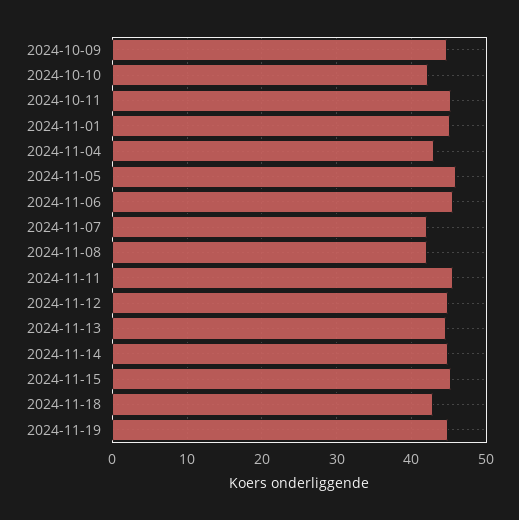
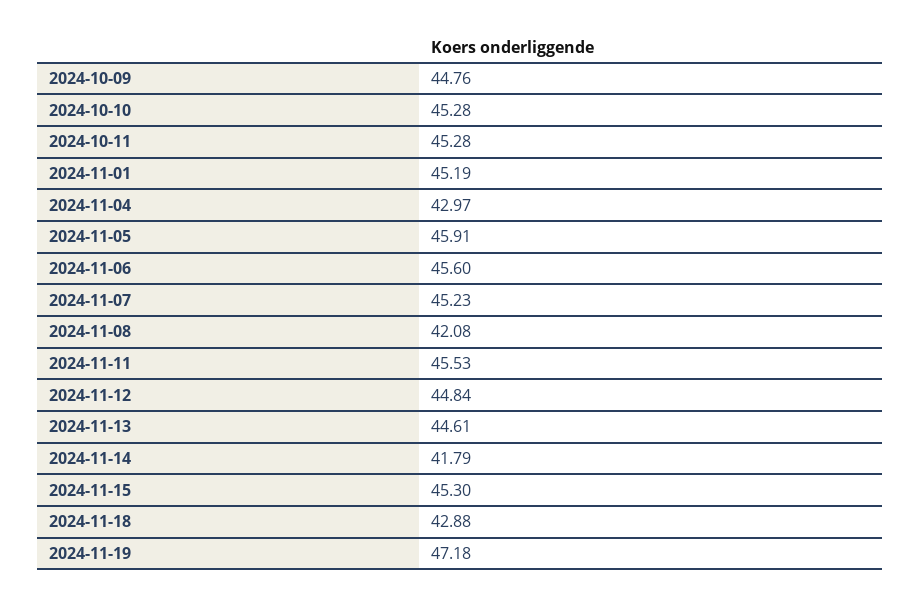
  {
    "2024-10-09": 44.76,
-   "2024-10-10": 42,
+   "2024-10-10": 45.28,
    "2024-10-11": 45.28,
    "2024-11-01": 45.19,
    "2024-11-04": 42.97,
    "2024-11-05": 45.91,
    "2024-11-06": 45.6,
-   "2024-11-07": 42,
+   "2024-11-07": 45.23,
    "2024-11-08": 42.08,
    "2024-11-11": 45.53,
    "2024-11-12": 44.84,
    "2024-11-13": 44.61,
-   "2024-11-14": 45,
+   "2024-11-14": 41.79,
    "2024-11-15": 45.3,
    "2024-11-18": 42.88,
-   "2024-11-19": 45
+   "2024-11-19": 47.18
  }

